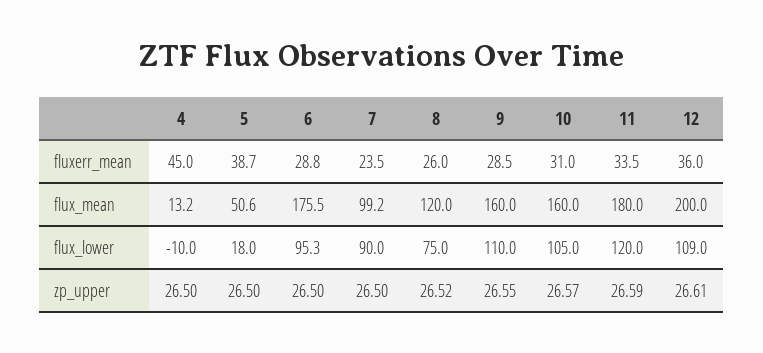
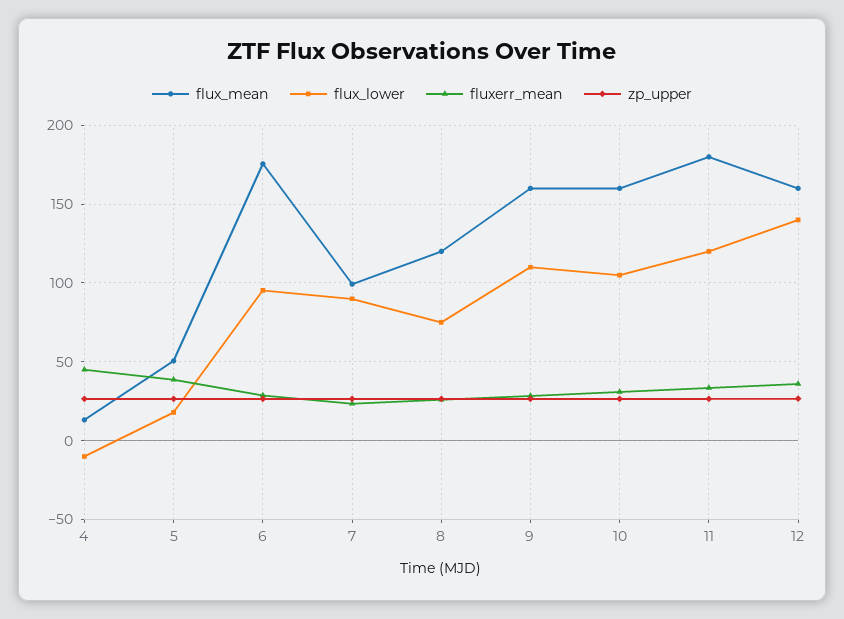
  {
    "fluxerr_mean": {
      "4": 45,
      "5": 38.7,
      "6": 28.8,
      "7": 23.5,
      "8": 26,
      "9": 28.5,
      "10": 31,
      "11": 33.5,
      "12": 36
    },
    "flux_mean": {
      "4": 13.2,
      "5": 50.6,
      "6": 175.5,
      "7": 99.2,
      "8": 120,
      "9": 160,
      "10": 160,
      "11": 180,
-     "12": 200
+     "12": 160
    },
    "flux_lower": {
      "4": -10,
      "5": 18,
      "6": 95.3,
      "7": 90,
      "8": 75,
      "9": 110,
      "10": 105,
      "11": 120,
-     "12": 109
+     "12": 140
    },
    "zp_upper": {
      "4": 26.5,
      "5": 26.5,
      "6": 26.5,
      "7": 26.5,
      "8": 26.52,
      "9": 26.55,
      "10": 26.57,
      "11": 26.59,
      "12": 26.61
    }
  }

